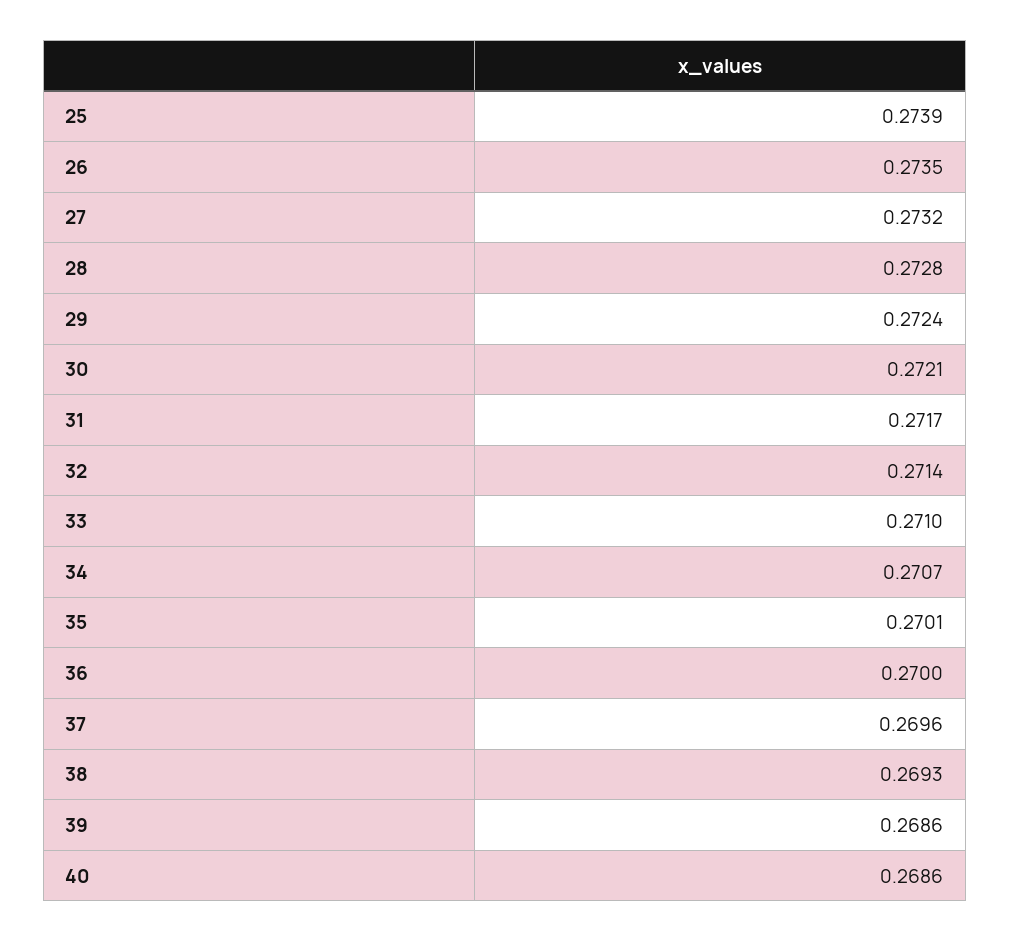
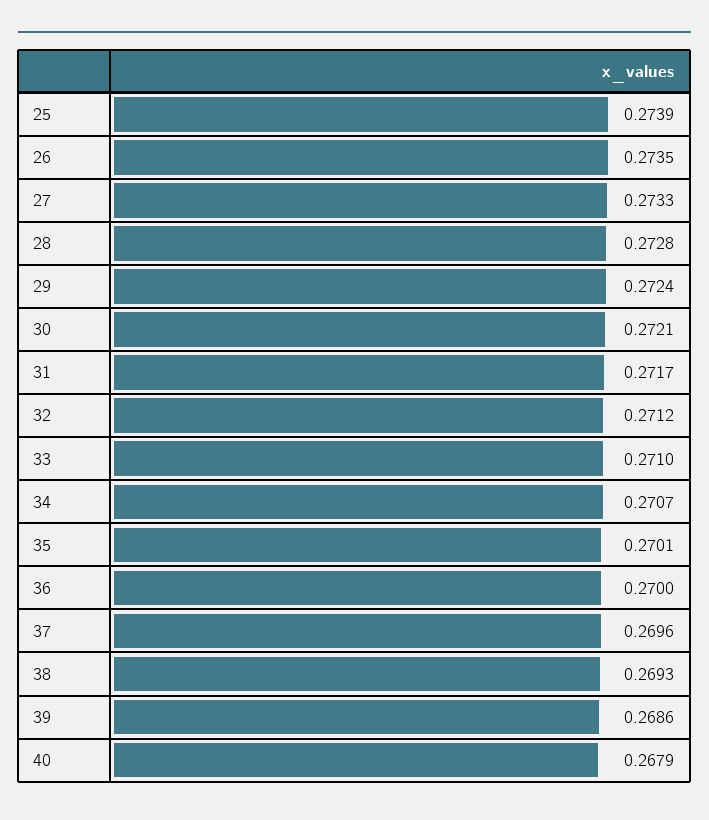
  {
    "25": 0.2739,
    "26": 0.2735,
-   "27": 0.2732,
+   "27": 0.2733,
    "28": 0.2728,
    "29": 0.2724,
    "30": 0.2721,
    "31": 0.2717,
-   "32": 0.2714,
+   "32": 0.2712,
    "33": 0.271,
    "34": 0.2707,
    "35": 0.2701,
    "36": 0.27,
    "37": 0.2696,
    "38": 0.2693,
    "39": 0.2686,
-   "40": 0.2686
+   "40": 0.2679
  }

